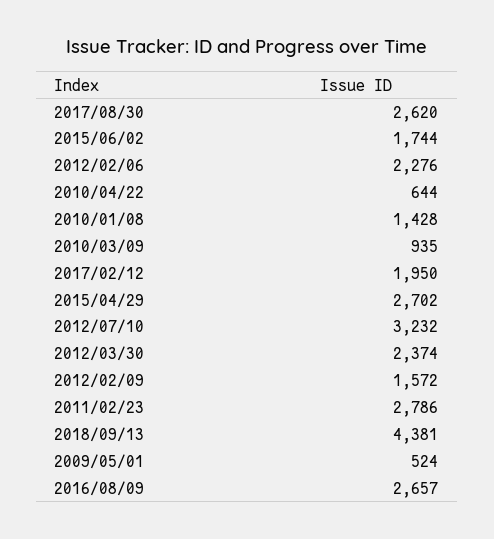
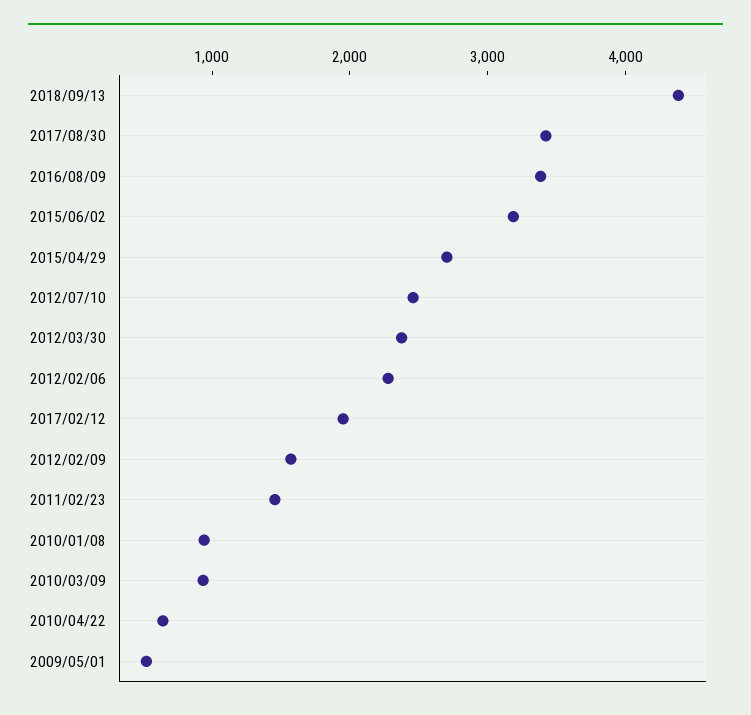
  {
-   "2017/08/30": 2620,
+   "2017/08/30": 3400,
-   "2015/06/02": 1744,
+   "2015/06/02": 3200,
    "2012/02/06": 2276,
    "2010/04/22": 644,
-   "2010/01/08": 1428,
+   "2010/01/08": 1000,
    "2010/03/09": 935,
    "2017/02/12": 1950,
    "2015/04/29": 2702,
-   "2012/07/10": 3232,
+   "2012/07/10": 2400,
    "2012/03/30": 2374,
    "2012/02/09": 1572,
-   "2011/02/23": 2786,
+   "2011/02/23": 1400,
    "2018/09/13": 4381,
    "2009/05/01": 524,
-   "2016/08/09": 2657
+   "2016/08/09": 3400
  }

